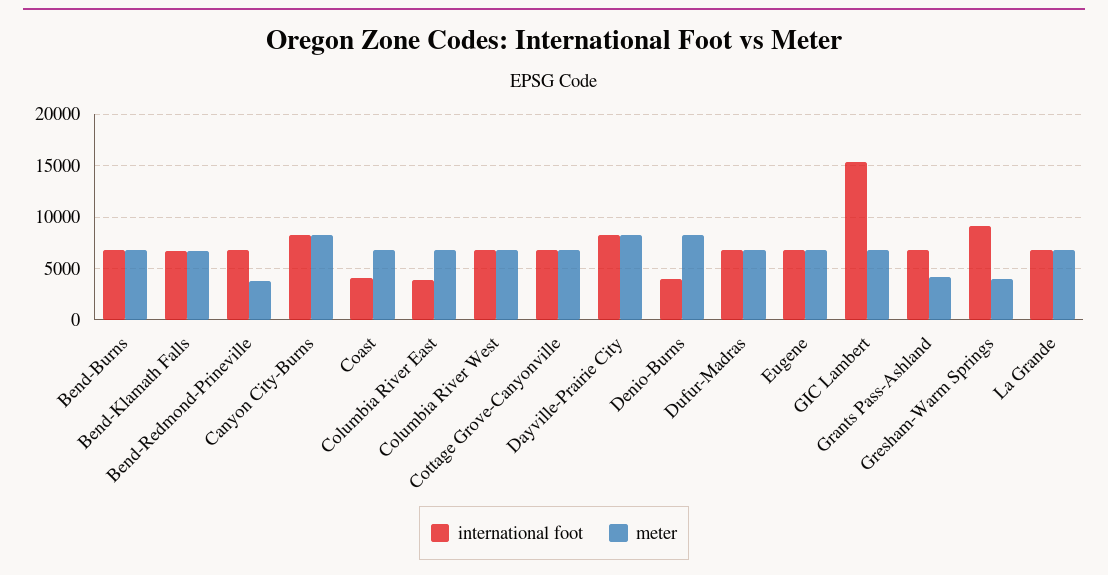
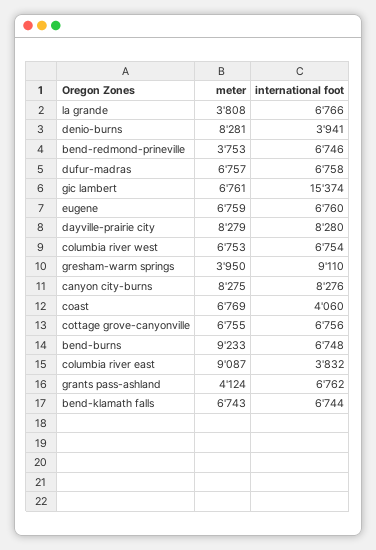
  {
    "international foot": {
      "Bend-Burns": 6748,
      "Bend-Klamath Falls": 6744,
      "Bend-Redmond-Prineville": 6746,
      "Canyon City-Burns": 8276,
      "Coast": 4060,
      "Columbia River East": 3832,
      "Columbia River West": 6754,
      "Cottage Grove-Canyonville": 6756,
      "Dayville-Prairie City": 8280,
      "Denio-Burns": 3941,
      "Dufur-Madras": 6758,
      "Eugene": 6760,
      "GIC Lambert": 15374,
      "Grants Pass-Ashland": 6762,
      "Gresham-Warm Springs": 9110,
      "La Grande": 6766
    },
    "meter": {
-     "Bend-Burns": 7000,
+     "Bend-Burns": 9233,
      "Bend-Klamath Falls": 6743,
      "Bend-Redmond-Prineville": 3753,
      "Canyon City-Burns": 8275,
      "Coast": 6769,
-     "Columbia River East": 7000,
+     "Columbia River East": 9087,
      "Columbia River West": 6753,
      "Cottage Grove-Canyonville": 6755,
      "Dayville-Prairie City": 8279,
      "Denio-Burns": 8281,
      "Dufur-Madras": 6757,
      "Eugene": 6759,
      "GIC Lambert": 6761,
      "Grants Pass-Ashland": 4124,
      "Gresham-Warm Springs": 3950,
-     "La Grande": 7000
+     "La Grande": 3808
    }
  }

